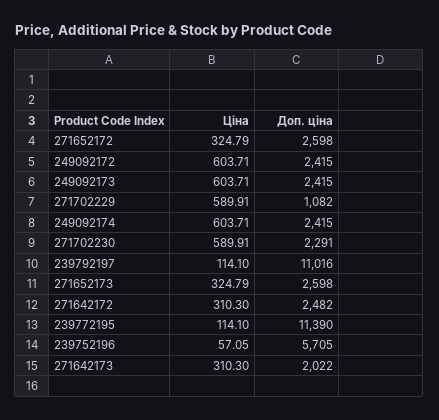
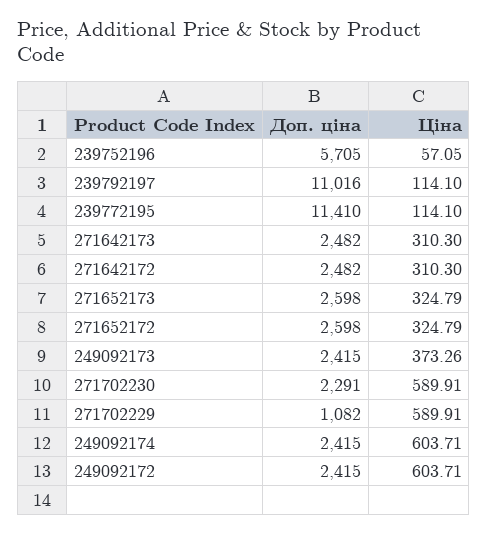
  {
    "Ціна": {
      "271652172": 324.79,
      "249092172": 603.71,
-     "249092173": 603.71,
+     "249092173": 373.26,
      "271702229": 589.91,
      "249092174": 603.71,
      "271702230": 589.91,
      "239792197": 114.1,
      "271652173": 324.79,
      "271642172": 310.3,
      "239772195": 114.1,
      "239752196": 57.05,
      "271642173": 310.3
    },
    "Доп. ціна": {
      "271652172": 2598,
      "249092172": 2415,
      "249092173": 2415,
      "271702229": 1082,
      "249092174": 2415,
      "271702230": 2291,
      "239792197": 11016,
      "271652173": 2598,
      "271642172": 2482,
-     "239772195": 11390,
+     "239772195": 11410,
      "239752196": 5705,
-     "271642173": 2022
+     "271642173": 2482
    }
  }

